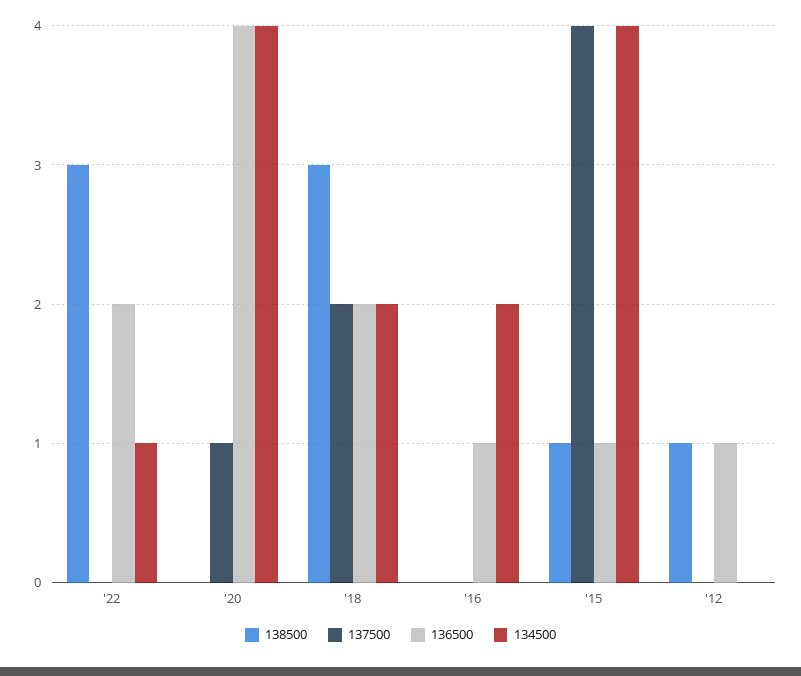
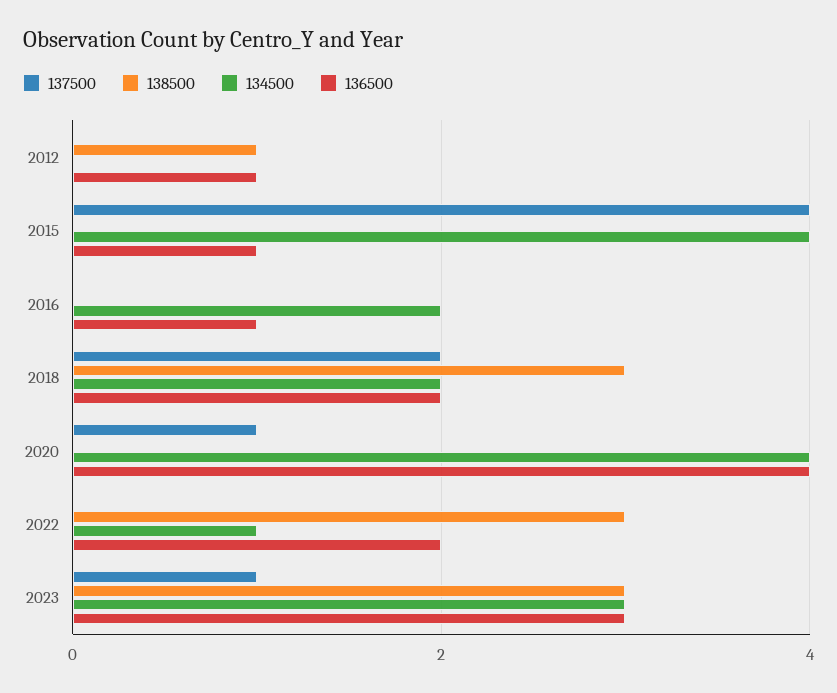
  {
    "138500": {
      "'22": 3,
      "'20": 0,
      "'18": 3,
      "'16": 0,
-     "'15": 1,
+     "'15": 0,
-     "'12": 1
+     "'12": 1,
+     "2023": 3
    },
    "137500": {
      "'22": 0,
      "'20": 1,
      "'18": 2,
      "'16": 0,
      "'15": 4,
-     "'12": 0
+     "'12": 0,
+     "2023": 1
    },
    "136500": {
      "'22": 2,
      "'20": 4,
      "'18": 2,
      "'16": 1,
      "'15": 1,
-     "'12": 1
+     "'12": 1,
+     "2023": 3
    },
    "134500": {
      "'22": 1,
      "'20": 4,
      "'18": 2,
      "'16": 2,
      "'15": 4,
-     "'12": 0
+     "'12": 0,
+     "2023": 3
    }
  }

